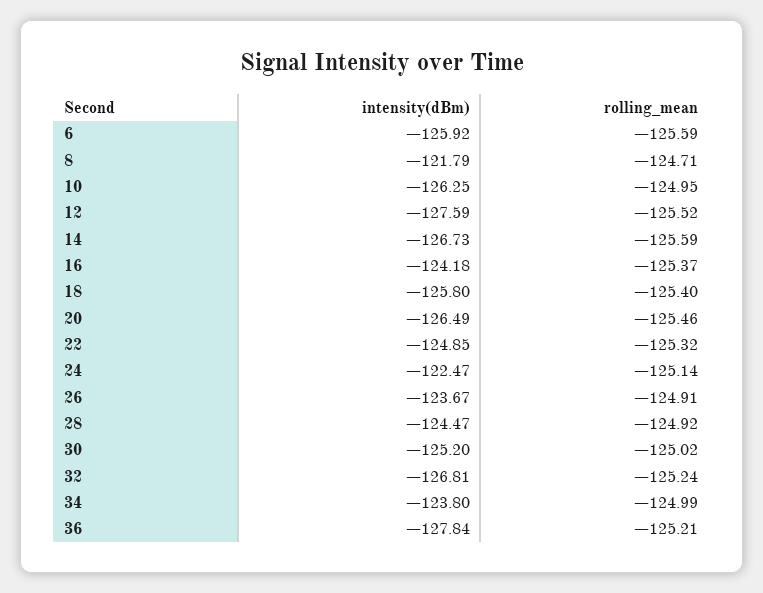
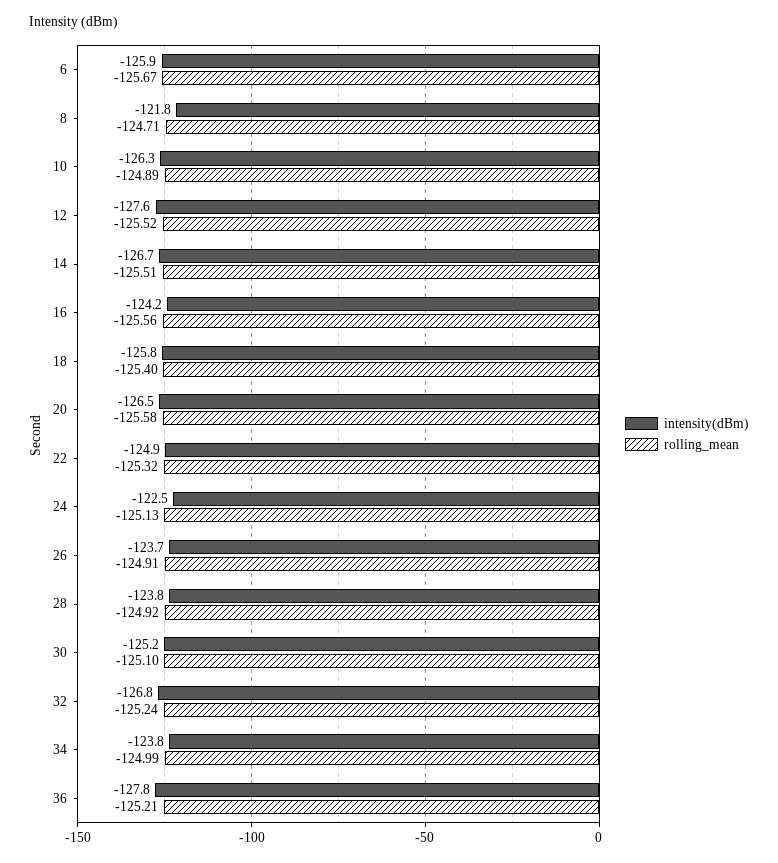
  {
    "intensity(dBm)": {
      "6": -125.92,
      "8": -121.79,
      "10": -126.25,
      "12": -127.59,
      "14": -126.73,
      "16": -124.18,
      "18": -125.8,
      "20": -126.49,
      "22": -124.85,
      "24": -122.47,
      "26": -123.67,
-     "28": -124.47,
+     "28": -123.8,
      "30": -125.2,
      "32": -126.81,
      "34": -123.8,
      "36": -127.84
    },
    "rolling_mean": {
-     "6": -125.59,
+     "6": -125.67,
      "8": -124.71,
-     "10": -124.95,
+     "10": -124.89,
      "12": -125.52,
-     "14": -125.59,
+     "14": -125.51,
-     "16": -125.37,
+     "16": -125.56,
      "18": -125.4,
-     "20": -125.46,
+     "20": -125.58,
      "22": -125.32,
-     "24": -125.14,
+     "24": -125.13,
      "26": -124.91,
      "28": -124.92,
-     "30": -125.02,
+     "30": -125.1,
      "32": -125.24,
      "34": -124.99,
      "36": -125.21
    }
  }

